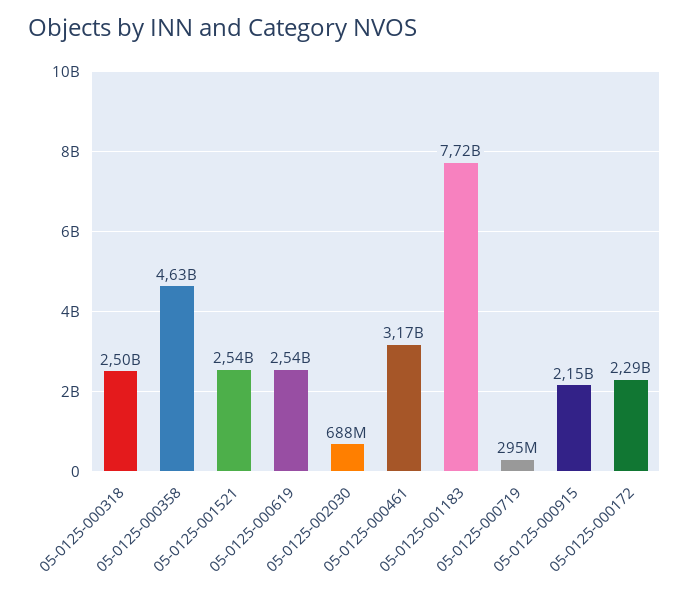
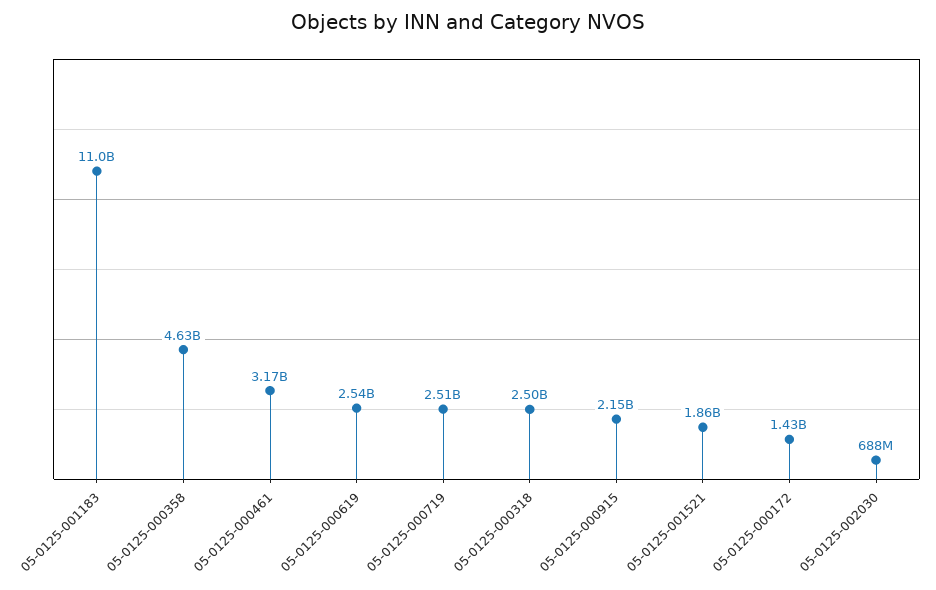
  {
    "05-0125-000318": 2500000000,
    "05-0125-000358": 4630000000,
-   "05-0125-001521": 2540000000,
+   "05-0125-001521": 1860000000,
    "05-0125-000619": 2540000000,
    "05-0125-002030": 688000000,
    "05-0125-000461": 3170000000,
-   "05-0125-001183": 7720000000,
+   "05-0125-001183": 11000000000,
-   "05-0125-000719": 295000000,
+   "05-0125-000719": 2510000000,
    "05-0125-000915": 2150000000,
-   "05-0125-000172": 2290000000
+   "05-0125-000172": 1430000000
  }

